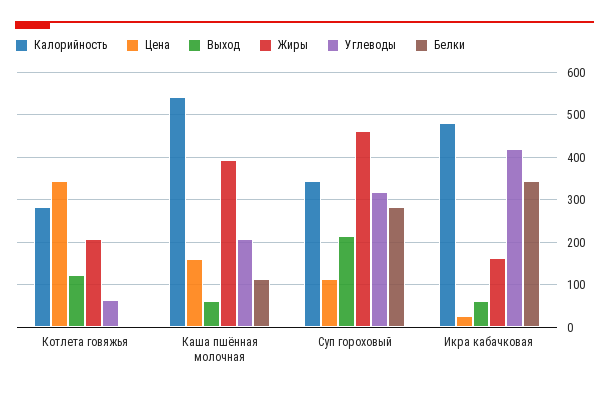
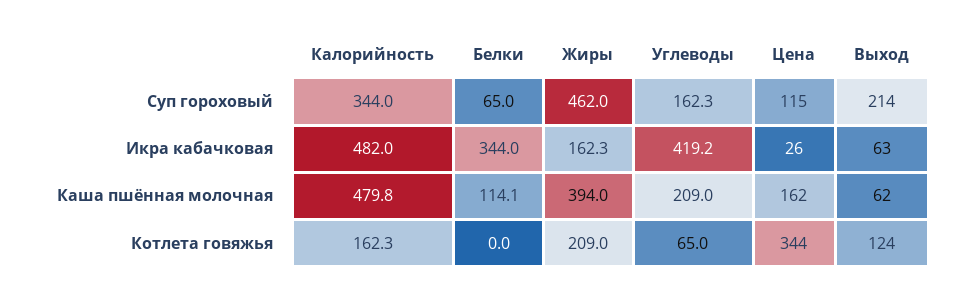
  {
    "Калорийность": {
-     "Котлета говяжья": 280,
+     "Котлета говяжья": 162.3,
-     "Каша пшённая молочная": 540,
+     "Каша пшённая молочная": 479.8,
      "Суп гороховый": 344,
      "Икра кабачковая": 482
    },
    "Цена": {
      "Котлета говяжья": 344,
      "Каша пшённая молочная": 162,
      "Суп гороховый": 115,
      "Икра кабачковая": 26
    },
    "Выход": {
      "Котлета говяжья": 124,
      "Каша пшённая молочная": 62,
      "Суп гороховый": 214,
      "Икра кабачковая": 63
    },
    "Жиры": {
      "Котлета говяжья": 209,
      "Каша пшённая молочная": 394,
      "Суп гороховый": 462,
      "Икра кабачковая": 162.3
    },
    "Углеводы": {
      "Котлета говяжья": 65,
      "Каша пшённая молочная": 209,
-     "Суп гороховый": 320,
+     "Суп гороховый": 162.3,
      "Икра кабачковая": 419.2
    },
    "Белки": {
      "Котлета говяжья": 0,
      "Каша пшённая молочная": 114.1,
-     "Суп гороховый": 280,
+     "Суп гороховый": 65,
      "Икра кабачковая": 344
    }
  }

